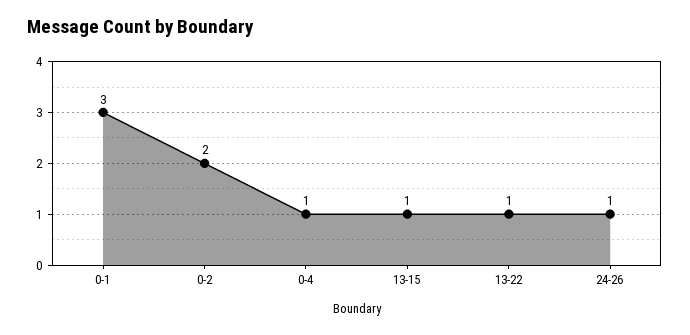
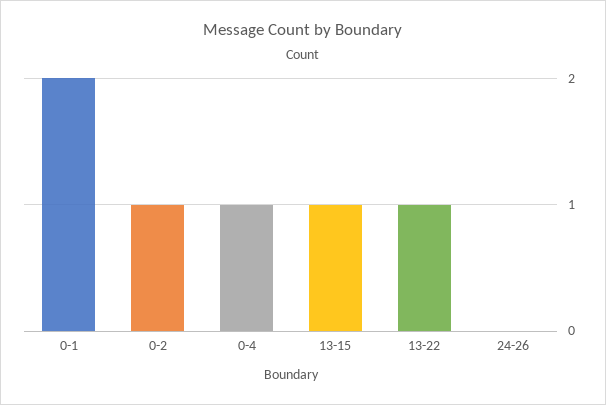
  {
-   "0-1": 3,
+   "0-1": 2,
-   "0-2": 2,
+   "0-2": 1,
    "0-4": 1,
    "13-15": 1,
    "13-22": 1,
-   "24-26": 1
+   "24-26": 0
  }

